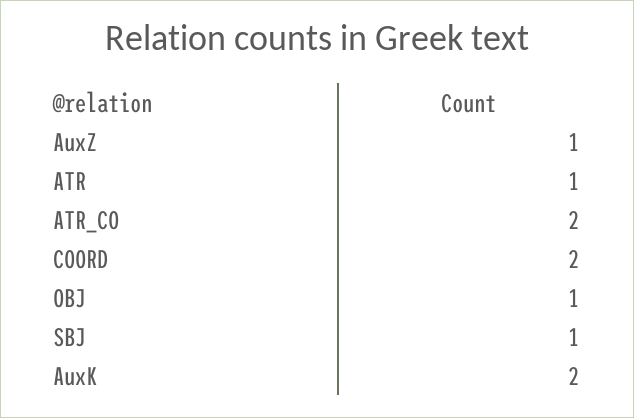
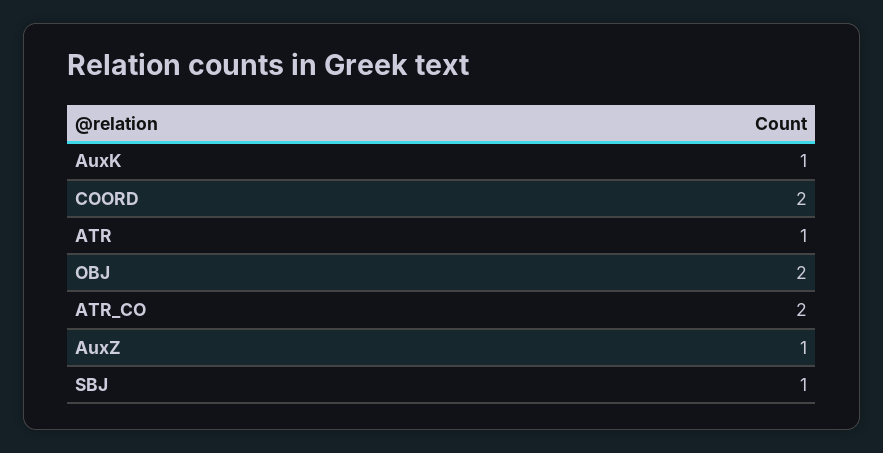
  {
    "AuxZ": 1,
    "ATR": 1,
    "ATR_CO": 2,
    "COORD": 2,
-   "OBJ": 1,
+   "OBJ": 2,
    "SBJ": 1,
-   "AuxK": 2
+   "AuxK": 1
  }

